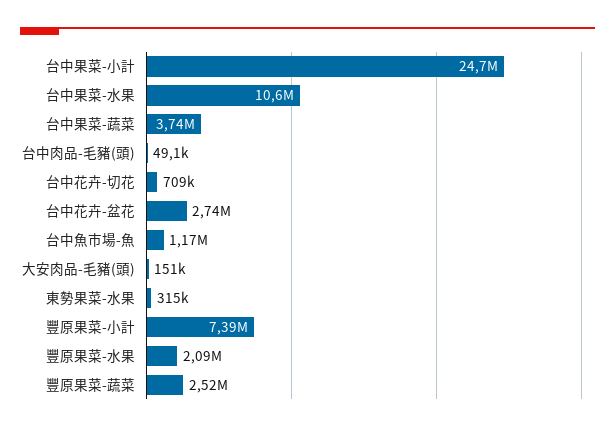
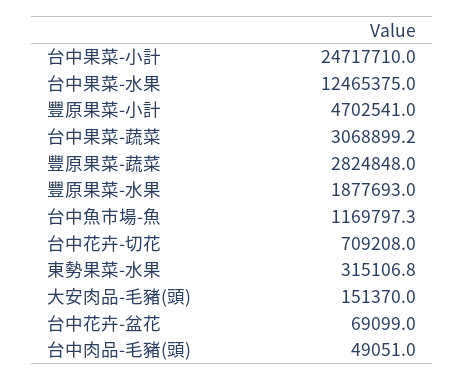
  {
    "台中果菜-小計": 24717710,
-   "台中果菜-水果": 10600000,
+   "台中果菜-水果": 12465375,
-   "台中果菜-蔬菜": 3740000,
+   "台中果菜-蔬菜": 3068899.2,
    "台中肉品-毛豬(頭)": 49051,
    "台中花卉-切花": 709208,
-   "台中花卉-盆花": 2740000,
+   "台中花卉-盆花": 69099,
    "台中魚市場-魚": 1169797.3,
    "大安肉品-毛豬(頭)": 151370,
    "東勢果菜-水果": 315106.8,
-   "豐原果菜-小計": 7390000,
+   "豐原果菜-小計": 4702541,
-   "豐原果菜-水果": 2090000,
+   "豐原果菜-水果": 1877693,
-   "豐原果菜-蔬菜": 2520000
+   "豐原果菜-蔬菜": 2824848
  }

